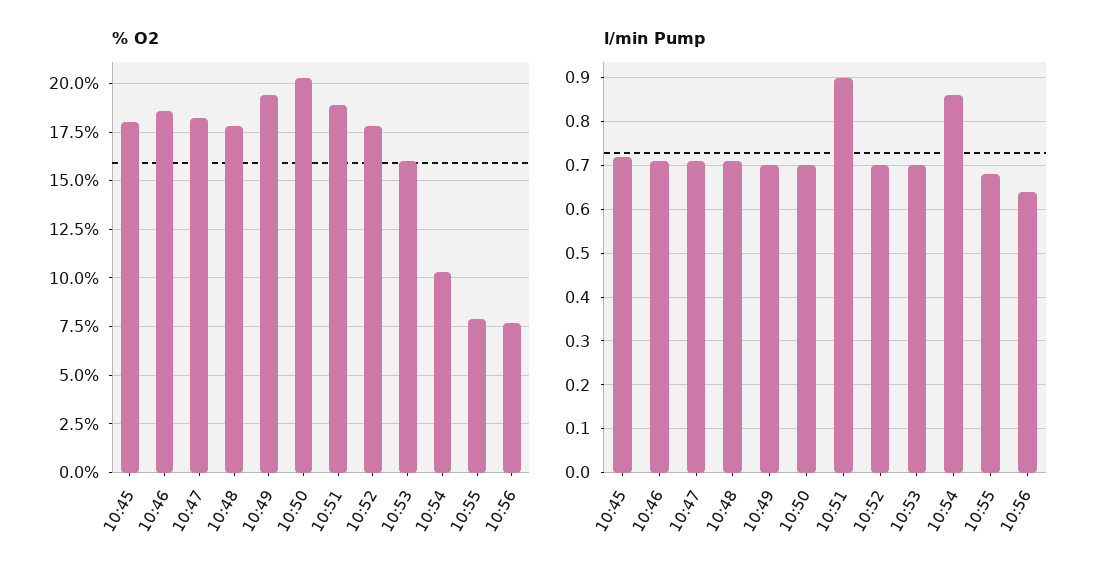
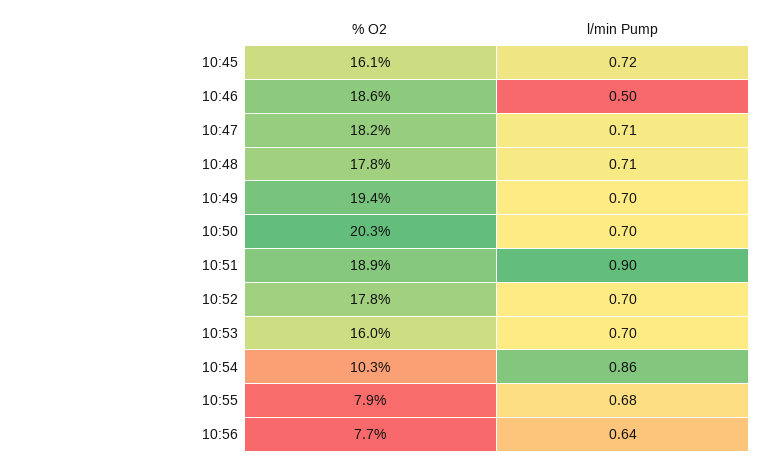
  {
    "% O2": {
-     "10:45": 18,
+     "10:45": 16.1,
      "10:46": 18.6,
      "10:47": 18.2,
      "10:48": 17.8,
      "10:49": 19.4,
      "10:50": 20.3,
      "10:51": 18.9,
      "10:52": 17.8,
      "10:53": 16,
      "10:54": 10.3,
      "10:55": 7.9,
      "10:56": 7.7
    },
    "l/min Pump": {
      "10:45": 0.72,
-     "10:46": 0.7,
+     "10:46": 0.5,
      "10:47": 0.71,
      "10:48": 0.71,
      "10:49": 0.7,
      "10:50": 0.7,
      "10:51": 0.9,
      "10:52": 0.7,
      "10:53": 0.7,
      "10:54": 0.86,
      "10:55": 0.68,
      "10:56": 0.64
    }
  }

